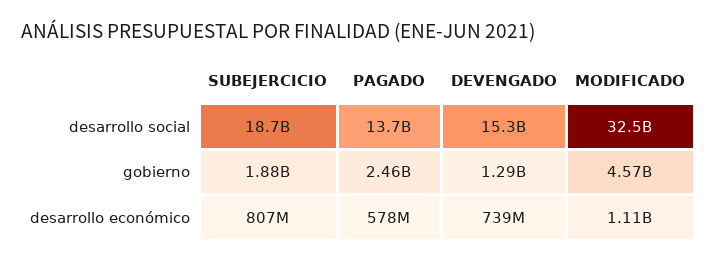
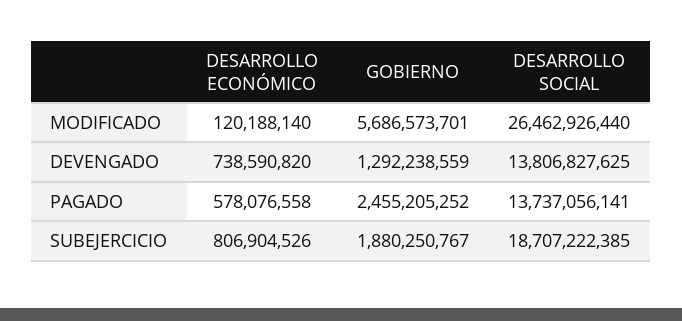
  {
    "SUBEJERCICIO": {
      "desarrollo social": 18707222385,
      "gobierno": 1880250767,
      "desarrollo económico": 806904526
    },
    "PAGADO": {
      "desarrollo social": 13737056141,
      "gobierno": 2455205252,
      "desarrollo económico": 578076558
    },
    "DEVENGADO": {
-     "desarrollo social": 15300000000,
+     "desarrollo social": 13806827625,
      "gobierno": 1292238559,
      "desarrollo económico": 738590820
    },
    "MODIFICADO": {
-     "desarrollo social": 32500000000,
+     "desarrollo social": 26462926440,
-     "gobierno": 4570000000,
+     "gobierno": 5686573701,
-     "desarrollo económico": 1110000000
+     "desarrollo económico": 120188140
    }
  }

